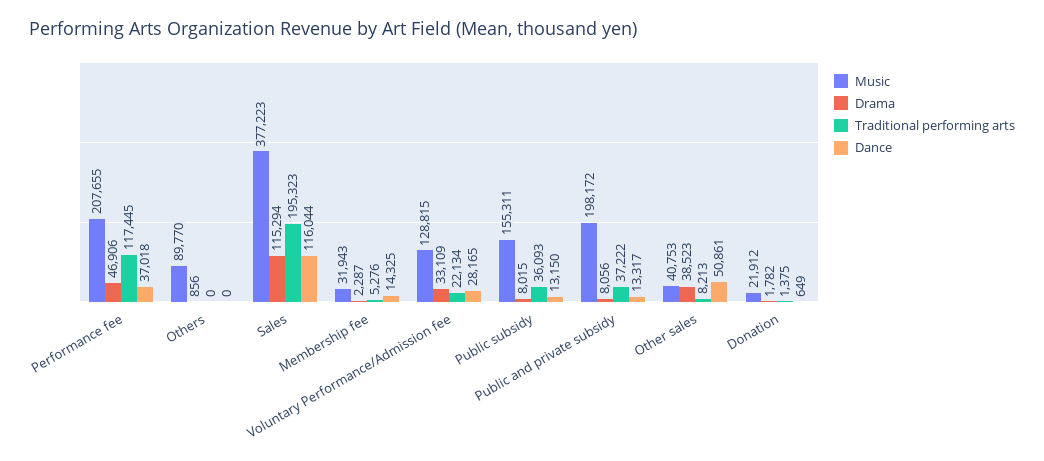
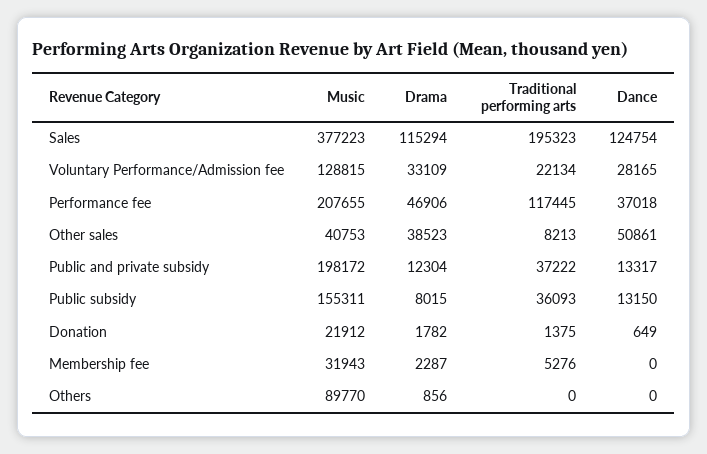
  {
    "Music": {
      "Performance fee": 207655,
      "Others": 89770,
      "Sales": 377223,
      "Membership fee": 31943,
      "Voluntary Performance/Admission fee": 128815,
      "Public subsidy": 155311,
      "Public and private subsidy": 198172,
      "Other sales": 40753,
      "Donation": 21912
    },
    "Drama": {
      "Performance fee": 46906,
      "Others": 856,
      "Sales": 115294,
      "Membership fee": 2287,
      "Voluntary Performance/Admission fee": 33109,
      "Public subsidy": 8015,
-     "Public and private subsidy": 8056,
+     "Public and private subsidy": 12304,
      "Other sales": 38523,
      "Donation": 1782
    },
    "Traditional performing arts": {
      "Performance fee": 117445,
      "Others": 0,
      "Sales": 195323,
      "Membership fee": 5276,
      "Voluntary Performance/Admission fee": 22134,
      "Public subsidy": 36093,
      "Public and private subsidy": 37222,
      "Other sales": 8213,
      "Donation": 1375
    },
    "Dance": {
      "Performance fee": 37018,
      "Others": 0,
-     "Sales": 116044,
+     "Sales": 124754,
-     "Membership fee": 14325,
+     "Membership fee": 0,
      "Voluntary Performance/Admission fee": 28165,
      "Public subsidy": 13150,
      "Public and private subsidy": 13317,
      "Other sales": 50861,
      "Donation": 649
    }
  }

